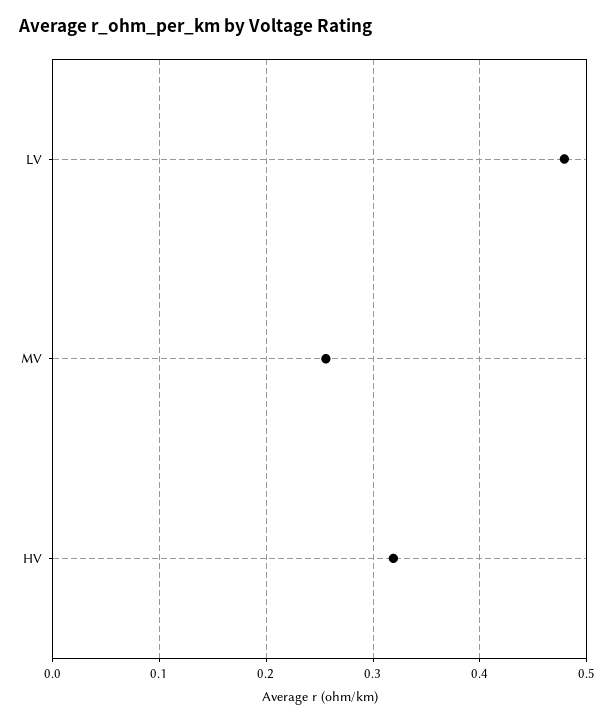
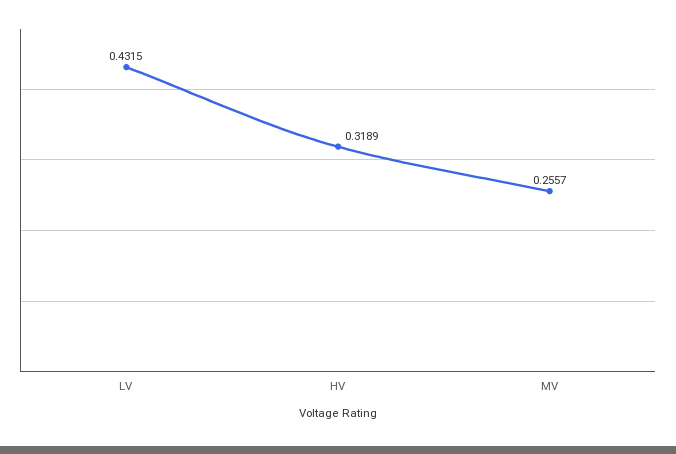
  {
-   "LV": 0.48,
+   "LV": 0.4315,
    "MV": 0.2557,
    "HV": 0.3189
  }

